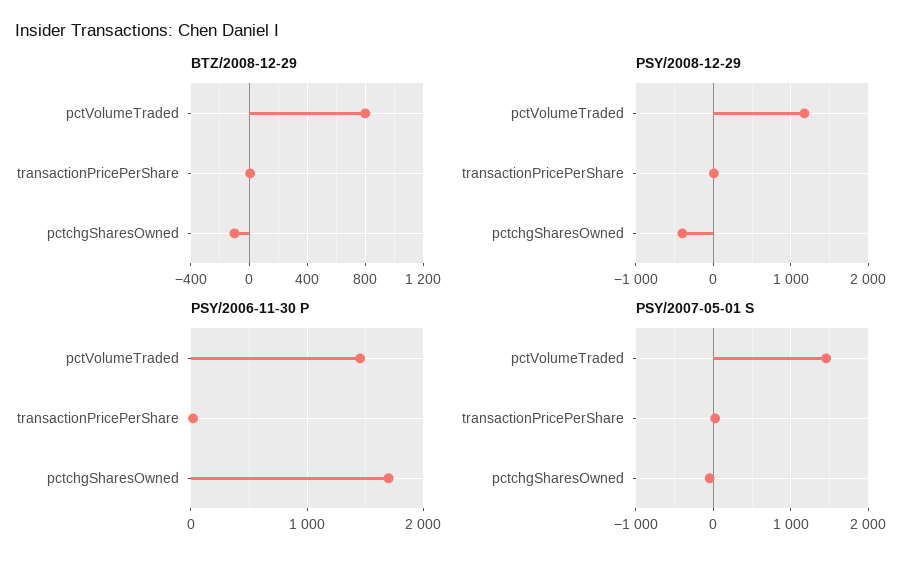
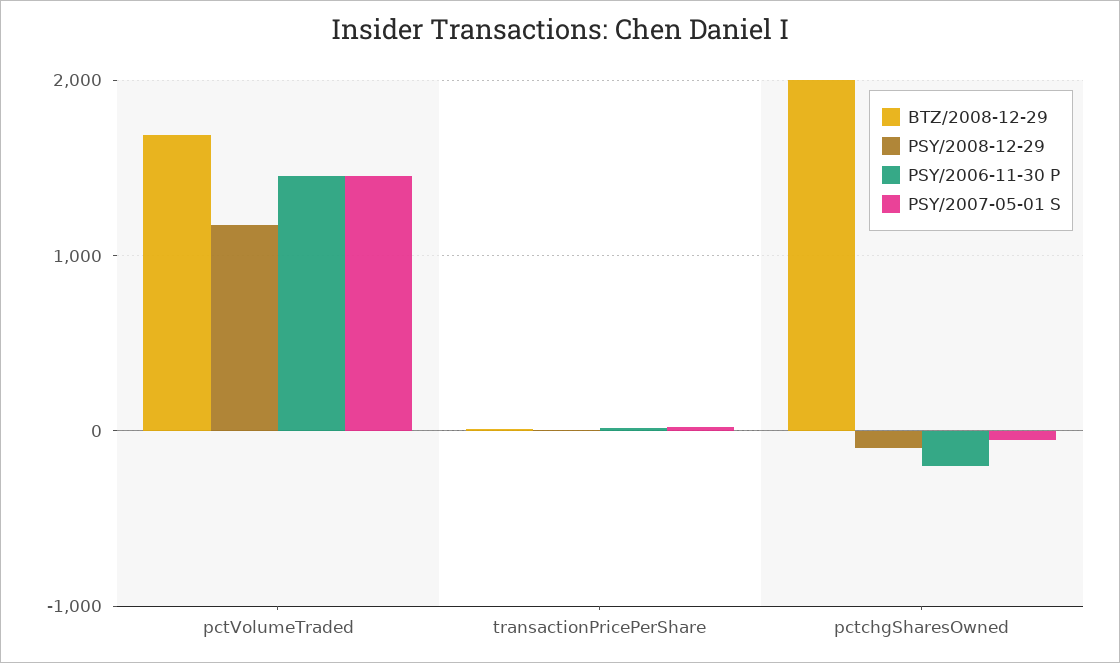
  {
    "BTZ/2008-12-29": {
-     "pctVolumeTraded": 800,
+     "pctVolumeTraded": 1700,
      "transactionPricePerShare": 0,
-     "pctchgSharesOwned": -100
+     "pctchgSharesOwned": 2000
    },
    "PSY/2008-12-29": {
      "pctVolumeTraded": 1200,
      "transactionPricePerShare": 0,
-     "pctchgSharesOwned": -400
+     "pctchgSharesOwned": -100
    },
    "PSY/2006-11-30 P": {
      "pctVolumeTraded": 1500,
      "transactionPricePerShare": 0,
-     "pctchgSharesOwned": 1700
+     "pctchgSharesOwned": -200
    },
    "PSY/2007-05-01 S": {
      "pctVolumeTraded": 1500,
      "transactionPricePerShare": 0,
      "pctchgSharesOwned": -100
    }
  }

